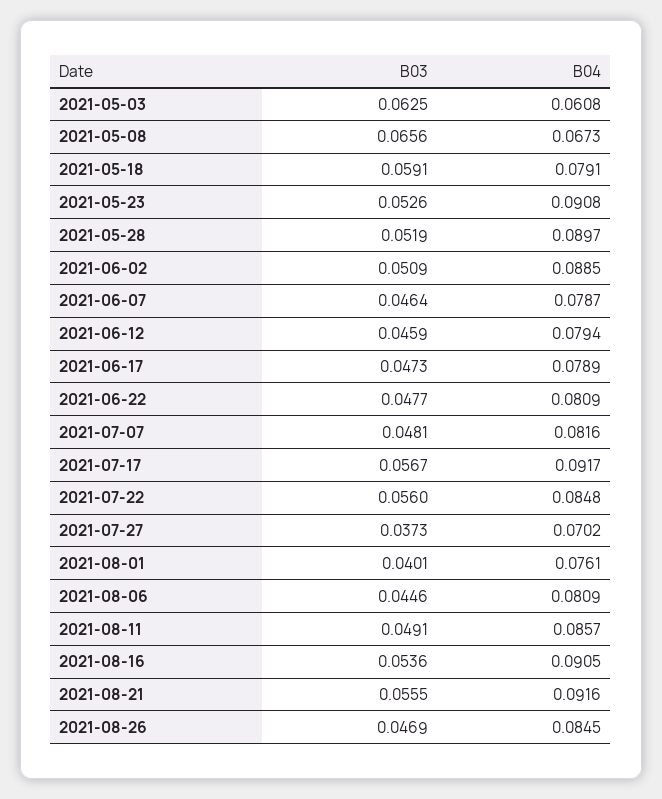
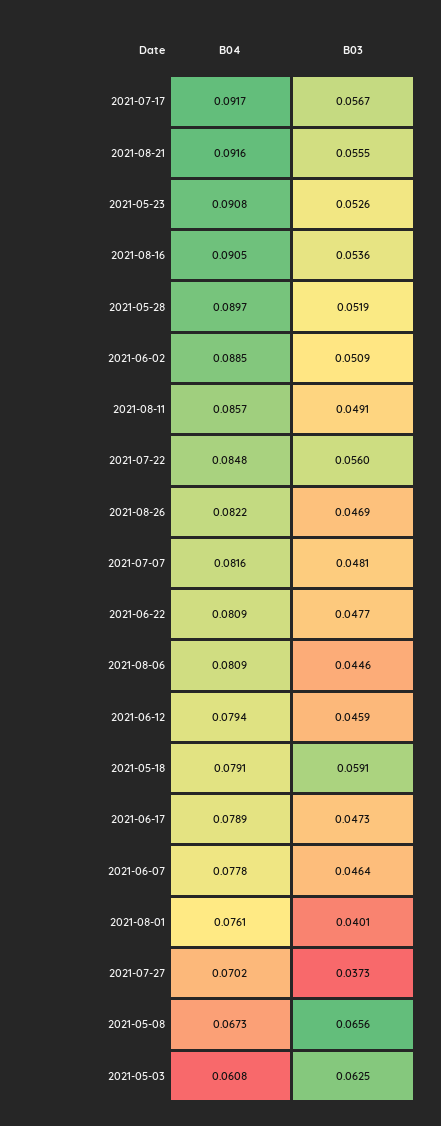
  {
    "B03": {
      "2021-05-03": 0.0625,
      "2021-05-08": 0.0656,
      "2021-05-18": 0.0591,
      "2021-05-23": 0.0526,
      "2021-05-28": 0.0519,
      "2021-06-02": 0.0509,
      "2021-06-07": 0.0464,
      "2021-06-12": 0.0459,
      "2021-06-17": 0.0473,
      "2021-06-22": 0.0477,
      "2021-07-07": 0.0481,
      "2021-07-17": 0.0567,
      "2021-07-22": 0.056,
      "2021-07-27": 0.0373,
      "2021-08-01": 0.0401,
      "2021-08-06": 0.0446,
      "2021-08-11": 0.0491,
      "2021-08-16": 0.0536,
      "2021-08-21": 0.0555,
      "2021-08-26": 0.0469
    },
    "B04": {
      "2021-05-03": 0.0608,
      "2021-05-08": 0.0673,
      "2021-05-18": 0.0791,
      "2021-05-23": 0.0908,
      "2021-05-28": 0.0897,
      "2021-06-02": 0.0885,
-     "2021-06-07": 0.0787,
+     "2021-06-07": 0.0778,
      "2021-06-12": 0.0794,
      "2021-06-17": 0.0789,
      "2021-06-22": 0.0809,
      "2021-07-07": 0.0816,
      "2021-07-17": 0.0917,
      "2021-07-22": 0.0848,
      "2021-07-27": 0.0702,
      "2021-08-01": 0.0761,
      "2021-08-06": 0.0809,
      "2021-08-11": 0.0857,
      "2021-08-16": 0.0905,
      "2021-08-21": 0.0916,
-     "2021-08-26": 0.0845
+     "2021-08-26": 0.0822
    }
  }

